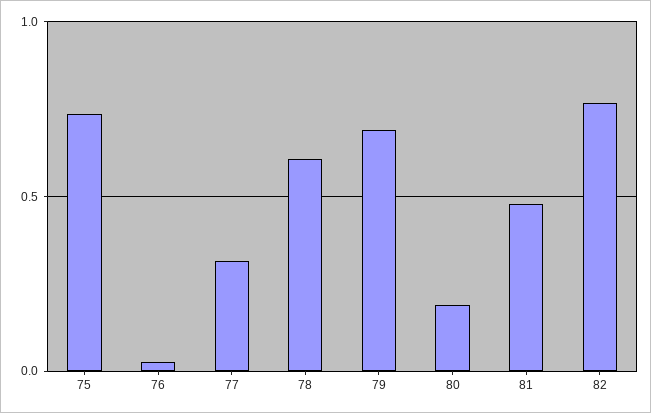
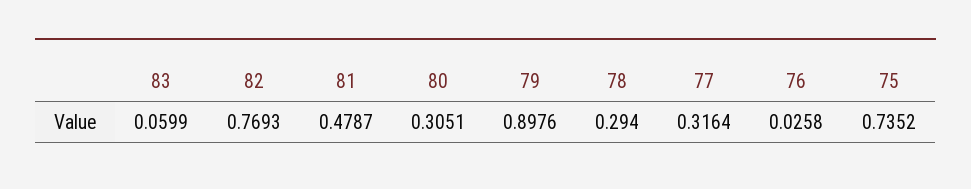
  {
    "75": 0.7352,
    "76": 0.0258,
    "77": 0.3164,
-   "78": 0.6,
+   "78": 0.294,
-   "79": 0.7,
+   "79": 0.8976,
-   "80": 0.2,
+   "80": 0.3051,
    "81": 0.4787,
-   "82": 0.7693
+   "82": 0.7693,
+   "83": 0.0599
  }

